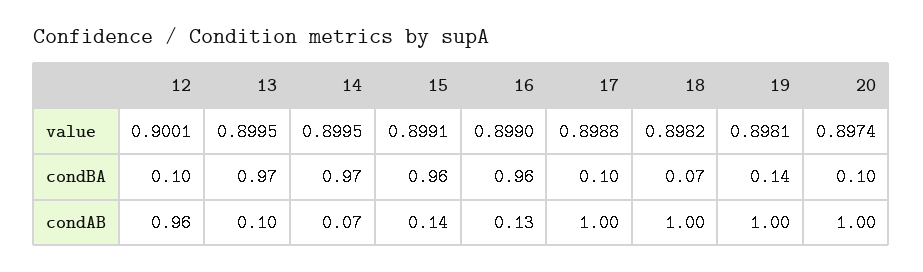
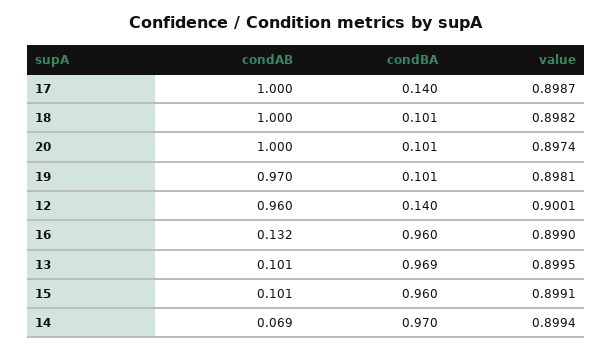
  {
    "12": {
      "value": 0.9001,
-     "condBA": 0.1,
+     "condBA": 0.14,
      "condAB": 0.96
    },
    "13": {
      "value": 0.8995,
      "condBA": 0.969,
      "condAB": 0.101
    },
    "14": {
-     "value": 0.8995,
+     "value": 0.8994,
      "condBA": 0.97,
      "condAB": 0.069
    },
    "15": {
      "value": 0.8991,
      "condBA": 0.96,
-     "condAB": 0.14
+     "condAB": 0.101
    },
    "16": {
      "value": 0.899,
      "condBA": 0.96,
      "condAB": 0.132
    },
    "17": {
-     "value": 0.8988,
+     "value": 0.8987,
-     "condBA": 0.1,
+     "condBA": 0.14,
      "condAB": 1
    },
    "18": {
      "value": 0.8982,
-     "condBA": 0.07,
+     "condBA": 0.101,
      "condAB": 1
    },
    "19": {
      "value": 0.8981,
-     "condBA": 0.14,
+     "condBA": 0.101,
-     "condAB": 1
+     "condAB": 0.97
    },
    "20": {
      "value": 0.8974,
      "condBA": 0.101,
      "condAB": 1
    }
  }

